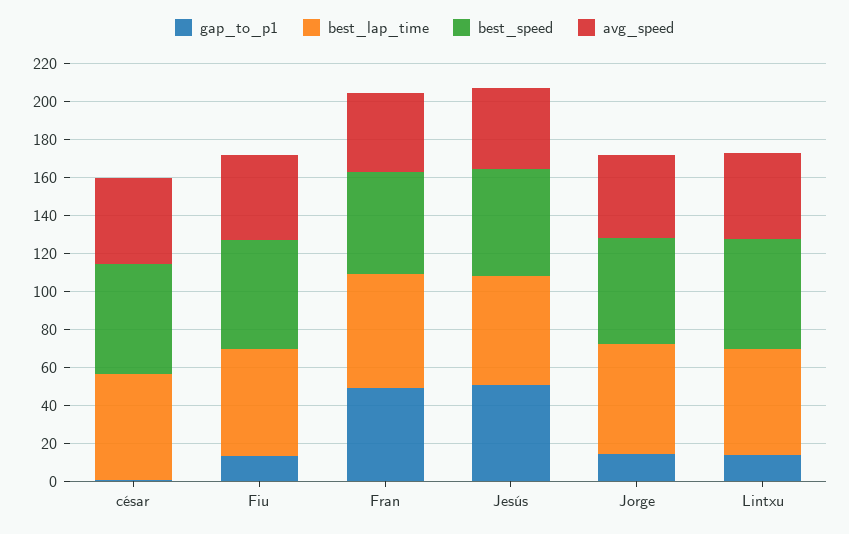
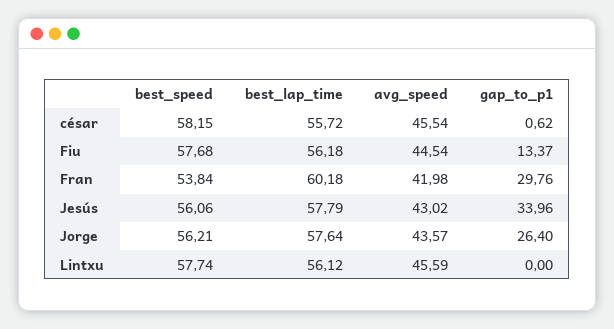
  {
    "gap_to_p1": {
      "césar": 0.62,
      "Fiu": 13.37,
-     "Fran": 50,
+     "Fran": 29.76,
-     "Jesús": 50,
+     "Jesús": 33.96,
-     "Jorge": 15,
+     "Jorge": 26.4,
-     "Lintxu": 15
+     "Lintxu": 0
    },
    "best_lap_time": {
      "césar": 55.72,
      "Fiu": 56.18,
      "Fran": 60.18,
      "Jesús": 57.79,
      "Jorge": 57.64,
      "Lintxu": 56.12
    },
    "best_speed": {
      "césar": 58.15,
      "Fiu": 57.68,
      "Fran": 53.84,
      "Jesús": 56.06,
      "Jorge": 56.21,
      "Lintxu": 57.74
    },
    "avg_speed": {
      "césar": 45.54,
      "Fiu": 44.54,
      "Fran": 41.98,
      "Jesús": 43.02,
      "Jorge": 43.57,
      "Lintxu": 45.59
    }
  }

